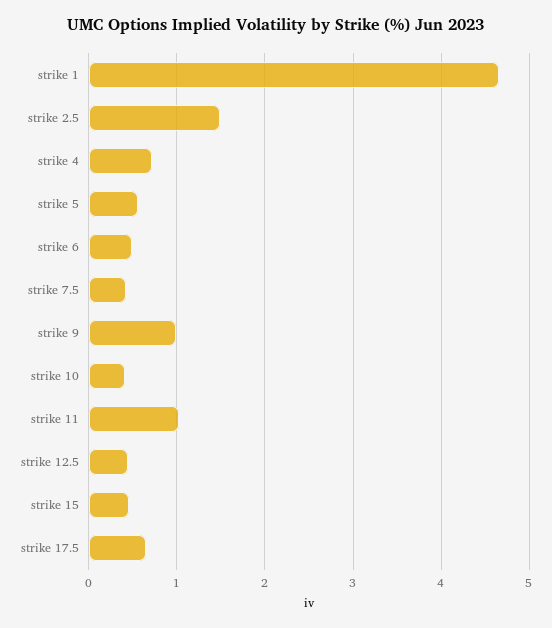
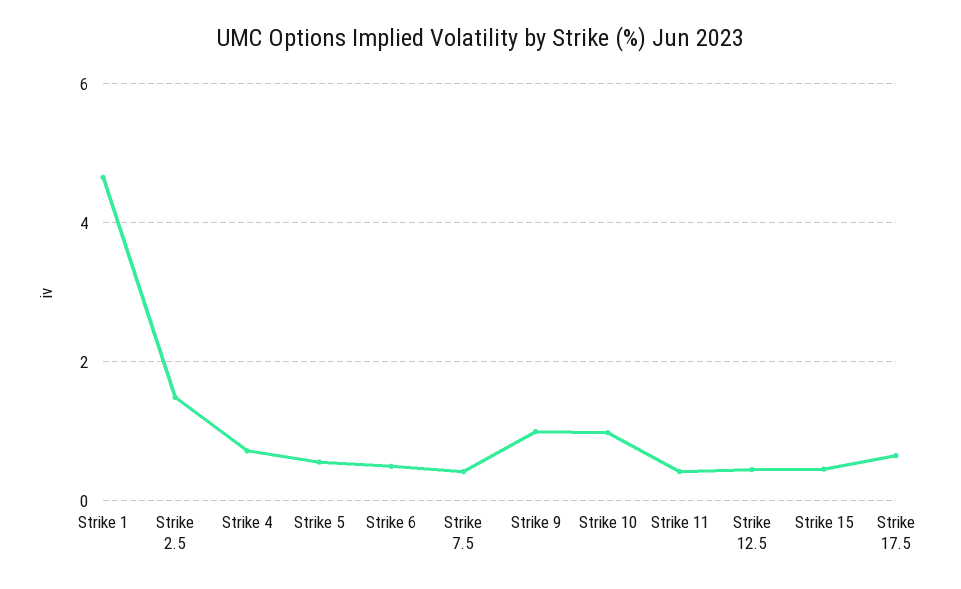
  {
    "strike 1": 4.7,
    "strike 2.5": 1.5,
    "strike 4": 0.7,
    "strike 5": 0.6,
    "strike 6": 0.5,
    "strike 7.5": 0.4,
    "strike 9": 1,
-   "strike 10": 0.4,
+   "strike 10": 1,
-   "strike 11": 1,
+   "strike 11": 0.4,
    "strike 12.5": 0.4,
    "strike 15": 0.5,
    "strike 17.5": 0.7
  }

